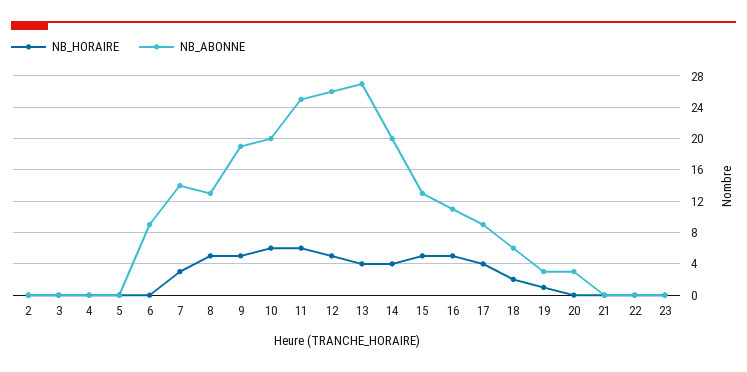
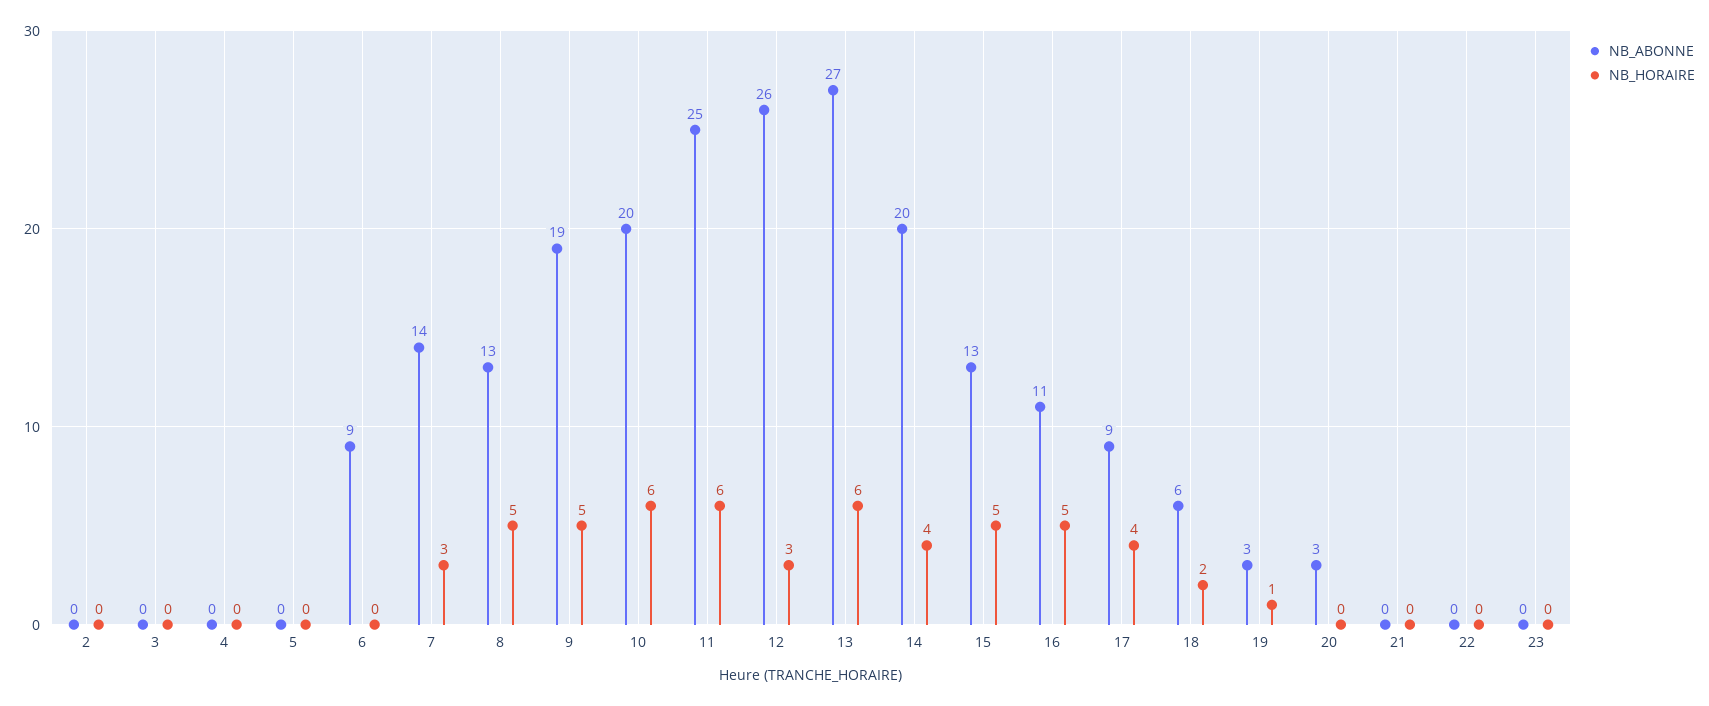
  {
    "NB_HORAIRE": {
      "2": 0,
      "3": 0,
      "4": 0,
      "5": 0,
      "6": 0,
      "7": 3,
      "8": 5,
      "9": 5,
      "10": 6,
      "11": 6,
-     "12": 5,
+     "12": 3,
-     "13": 4,
+     "13": 6,
      "14": 4,
      "15": 5,
      "16": 5,
      "17": 4,
      "18": 2,
      "19": 1,
      "20": 0,
      "21": 0,
      "22": 0,
      "23": 0
    },
    "NB_ABONNE": {
      "2": 0,
      "3": 0,
      "4": 0,
      "5": 0,
      "6": 9,
      "7": 14,
      "8": 13,
      "9": 19,
      "10": 20,
      "11": 25,
      "12": 26,
      "13": 27,
      "14": 20,
      "15": 13,
      "16": 11,
      "17": 9,
      "18": 6,
      "19": 3,
      "20": 3,
      "21": 0,
      "22": 0,
      "23": 0
    }
  }

